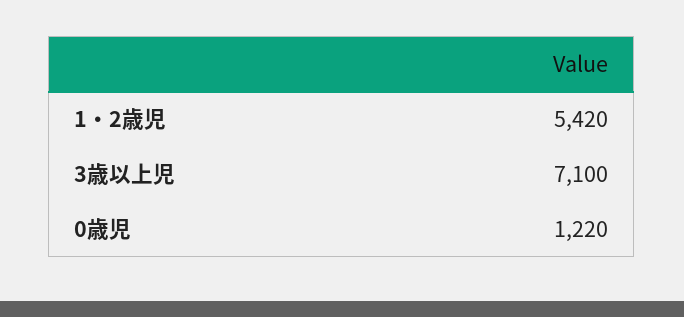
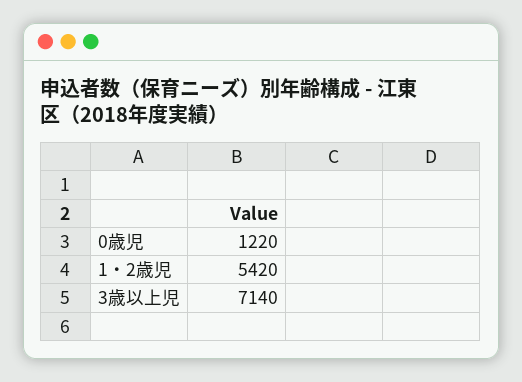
  {
    "1・2歳児": 5420,
-   "3歳以上児": 7100,
+   "3歳以上児": 7140,
    "0歳児": 1220
  }

